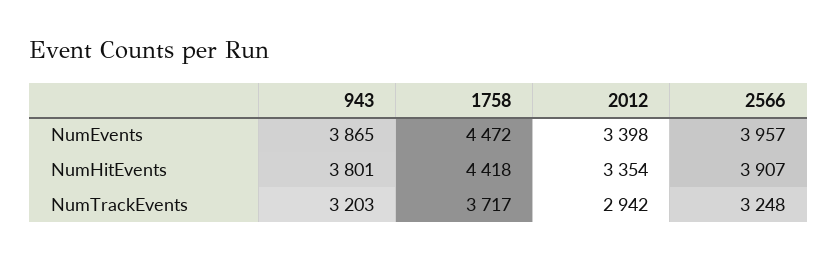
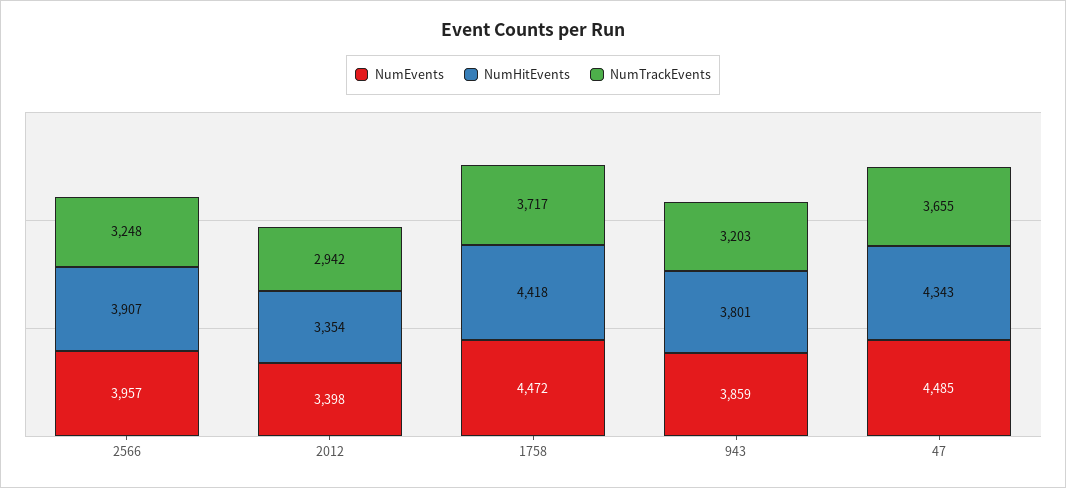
  {
    "NumEvents": {
-     "943": 3865,
+     "943": 3859,
      "1758": 4472,
      "2012": 3398,
-     "2566": 3957
+     "2566": 3957,
+     "47": 4485
    },
    "NumHitEvents": {
      "943": 3801,
      "1758": 4418,
      "2012": 3354,
-     "2566": 3907
+     "2566": 3907,
+     "47": 4343
    },
    "NumTrackEvents": {
      "943": 3203,
      "1758": 3717,
      "2012": 2942,
-     "2566": 3248
+     "2566": 3248,
+     "47": 3655
    }
  }

